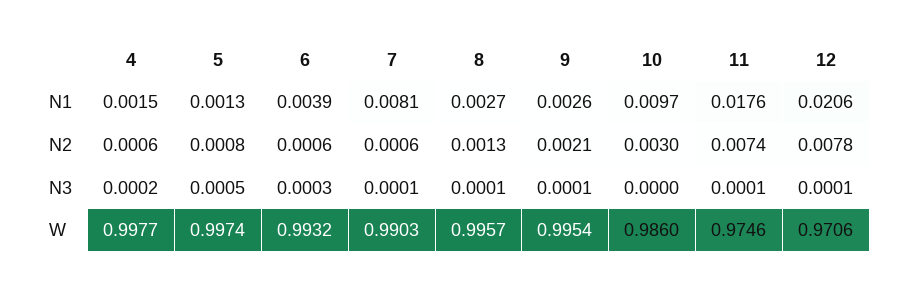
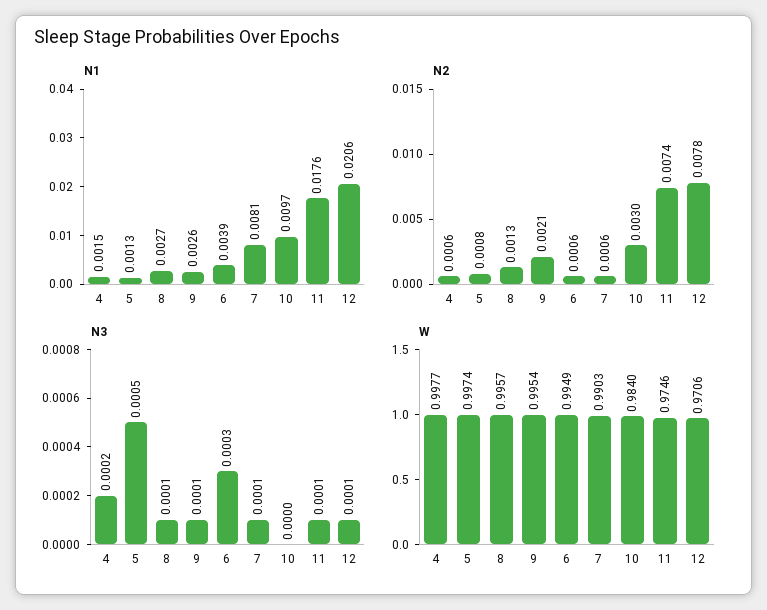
  {
    "N1": {
      "4": 0.0015,
      "5": 0.0013,
      "6": 0.0039,
      "7": 0.0081,
      "8": 0.0027,
      "9": 0.0026,
      "10": 0.0097,
      "11": 0.0176,
      "12": 0.0206
    },
    "N2": {
      "4": 0.0006,
      "5": 0.0008,
      "6": 0.0006,
      "7": 0.0006,
      "8": 0.0013,
      "9": 0.0021,
      "10": 0.003,
      "11": 0.0074,
      "12": 0.0078
    },
    "N3": {
      "4": 0.0002,
      "5": 0.0005,
      "6": 0.0003,
      "7": 0.0001,
      "8": 0.0001,
      "9": 0.0001,
      "10": 0,
      "11": 0.0001,
      "12": 0.0001
    },
    "W": {
      "4": 0.9977,
      "5": 0.9974,
-     "6": 0.9932,
+     "6": 0.9949,
      "7": 0.9903,
      "8": 0.9957,
      "9": 0.9954,
-     "10": 0.986,
+     "10": 0.984,
      "11": 0.9746,
      "12": 0.9706
    }
  }

